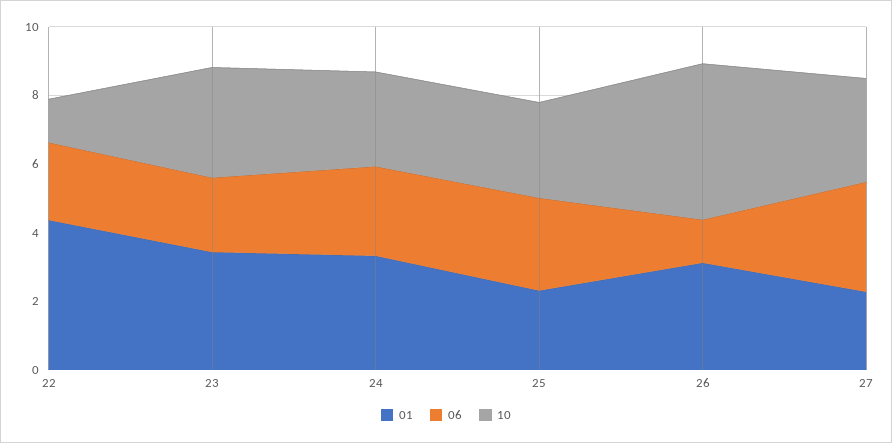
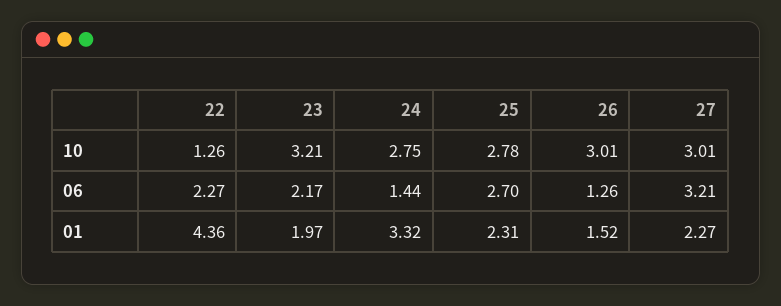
  {
    "01": {
      "22": 4.36,
-     "23": 3.5,
+     "23": 1.97,
      "24": 3.32,
      "25": 2.31,
-     "26": 3,
+     "26": 1.52,
      "27": 2.27
    },
    "06": {
      "22": 2.27,
      "23": 2.17,
-     "24": 2.5,
+     "24": 1.44,
      "25": 2.7,
      "26": 1.26,
      "27": 3.21
    },
    "10": {
      "22": 1.26,
      "23": 3.21,
      "24": 2.75,
      "25": 2.78,
-     "26": 4.5,
+     "26": 3.01,
      "27": 3.01
    }
  }

